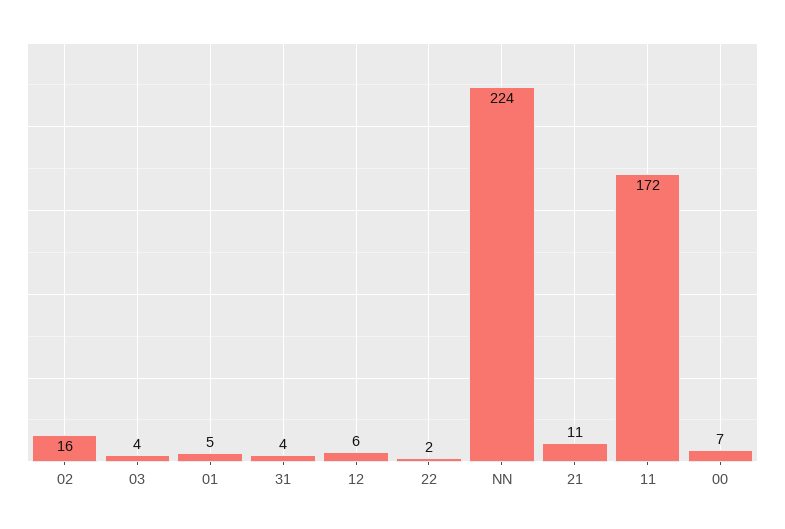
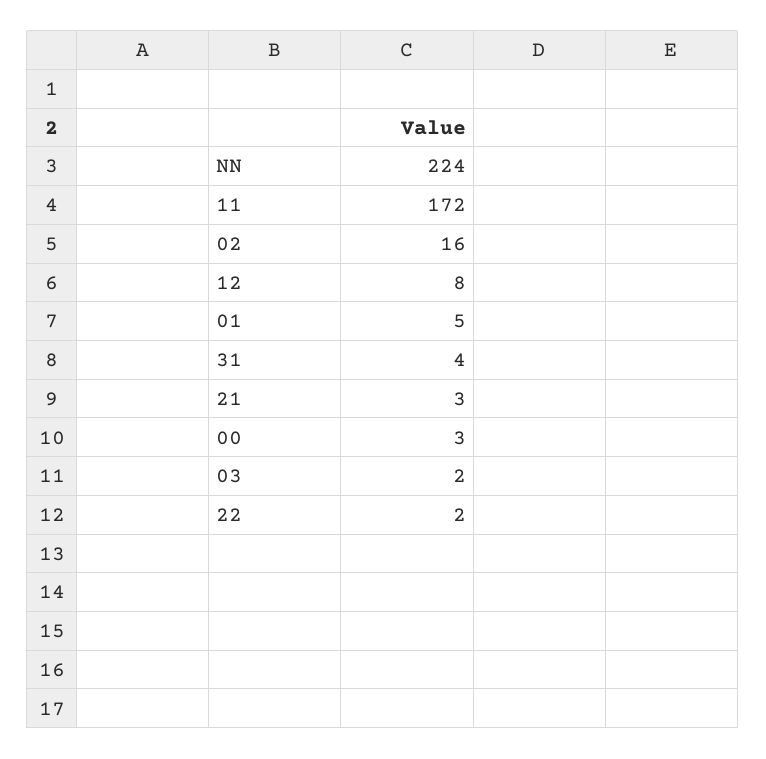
  {
    "02": 16,
-   "03": 4,
+   "03": 2,
    "01": 5,
    "31": 4,
-   "12": 6,
+   "12": 8,
    "22": 2,
    "NN": 224,
-   "21": 11,
+   "21": 3,
    "11": 172,
-   "00": 7
+   "00": 3
  }

